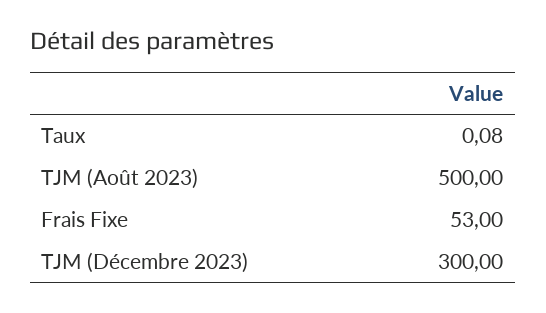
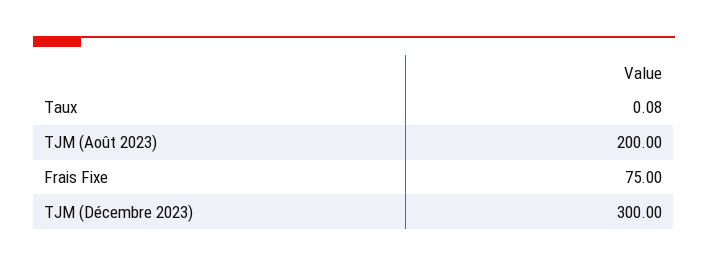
  {
    "Taux": 0.08,
-   "TJM (Août 2023)": 500,
+   "TJM (Août 2023)": 200,
-   "Frais Fixe": 53,
+   "Frais Fixe": 75,
    "TJM (Décembre 2023)": 300
  }

